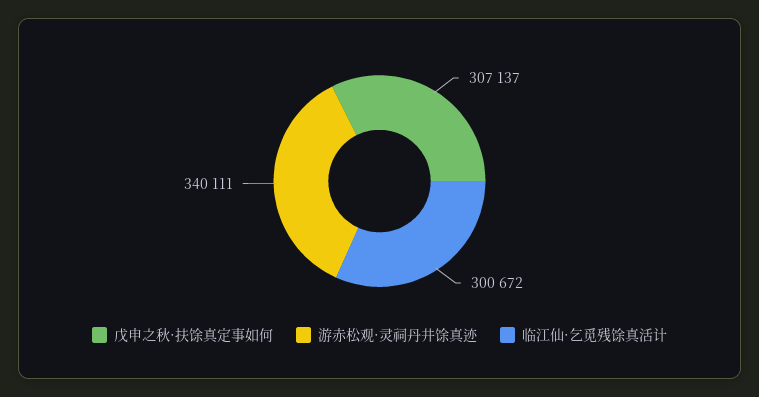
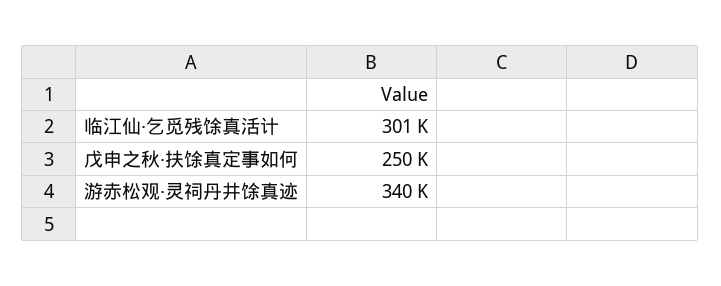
  {
-   "戊申之秋·扶馀真定事如何": 307137,
+   "戊申之秋·扶馀真定事如何": 250000,
    "游赤松观·灵祠丹井馀真迹": 340111,
    "临江仙·乞觅残馀真活计": 300672
  }

